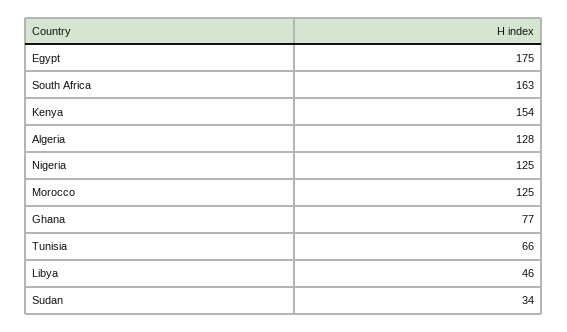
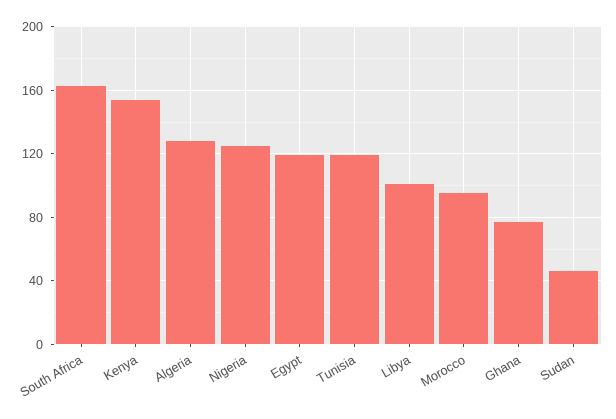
  {
-   "Egypt": 175,
+   "Egypt": 120,
    "South Africa": 163,
    "Kenya": 154,
    "Algeria": 128,
    "Nigeria": 125,
-   "Morocco": 125,
+   "Morocco": 95,
    "Ghana": 77,
-   "Tunisia": 66,
+   "Tunisia": 120,
-   "Libya": 46,
+   "Libya": 100,
-   "Sudan": 34
+   "Sudan": 45
  }

